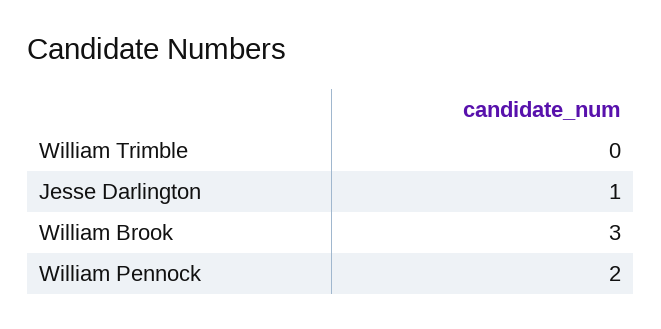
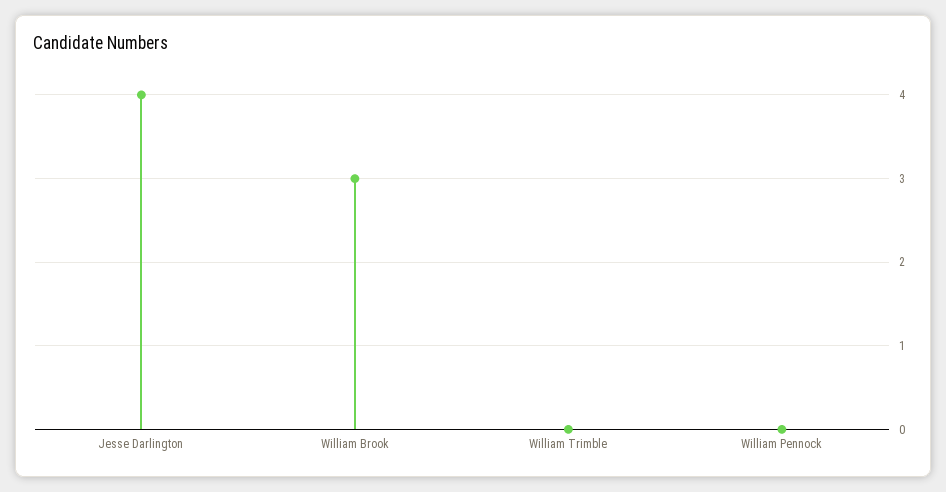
  {
    "William Trimble": 0,
-   "Jesse Darlington": 1,
+   "Jesse Darlington": 4,
    "William Brook": 3,
-   "William Pennock": 2
+   "William Pennock": 0
  }

